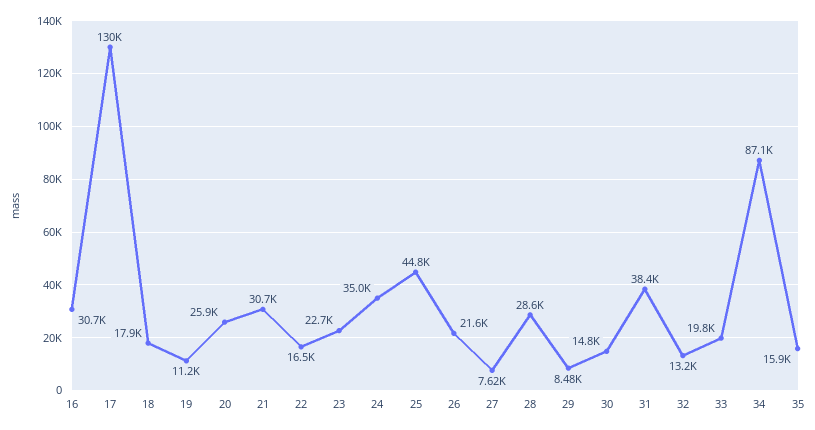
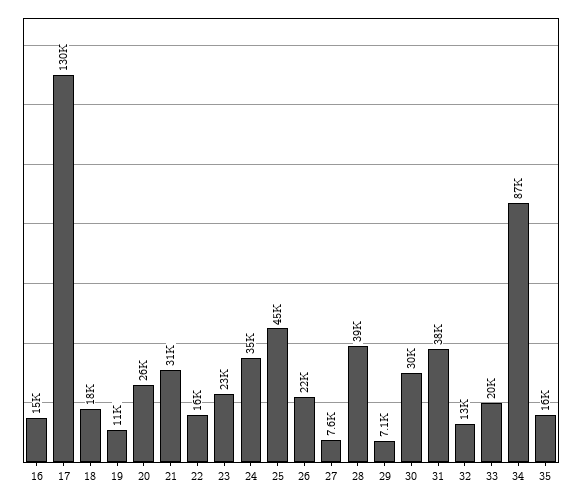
  {
-   "16": 30700,
+   "16": 15000,
    "17": 130000,
    "18": 17900,
    "19": 11200,
    "20": 25900,
    "21": 30700,
    "22": 16500,
    "23": 22700,
    "24": 35000,
    "25": 44800,
    "26": 21600,
    "27": 7620,
-   "28": 28600,
+   "28": 39000,
-   "29": 8480,
+   "29": 7100,
-   "30": 14800,
+   "30": 30000,
    "31": 38400,
    "32": 13200,
    "33": 19800,
    "34": 87100,
    "35": 15900
  }

